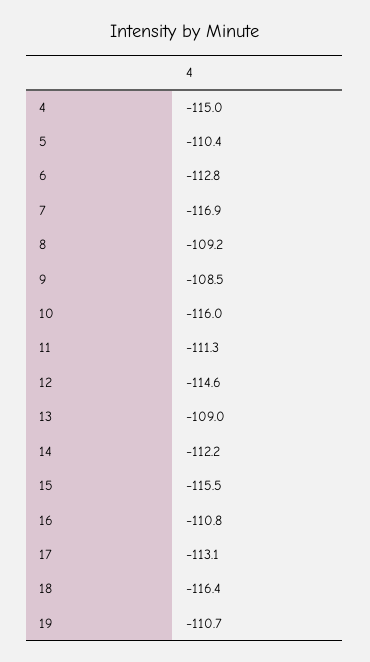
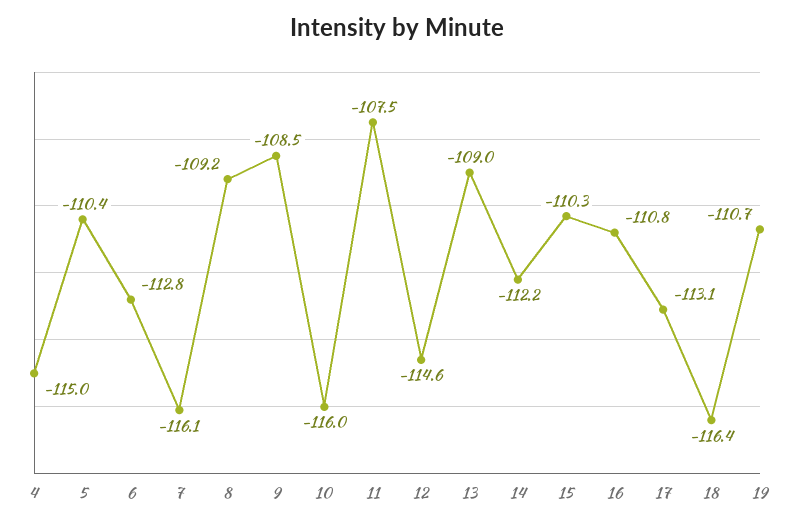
  {
    "4": -115,
    "5": -110.4,
    "6": -112.8,
-   "7": -116.9,
+   "7": -116.1,
    "8": -109.2,
    "9": -108.5,
    "10": -116,
-   "11": -111.3,
+   "11": -107.5,
    "12": -114.6,
    "13": -109,
    "14": -112.2,
-   "15": -115.5,
+   "15": -110.3,
    "16": -110.8,
    "17": -113.1,
    "18": -116.4,
    "19": -110.7
  }

